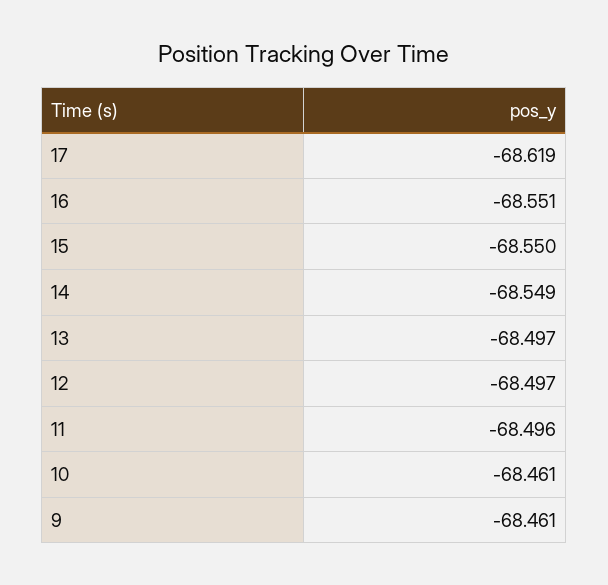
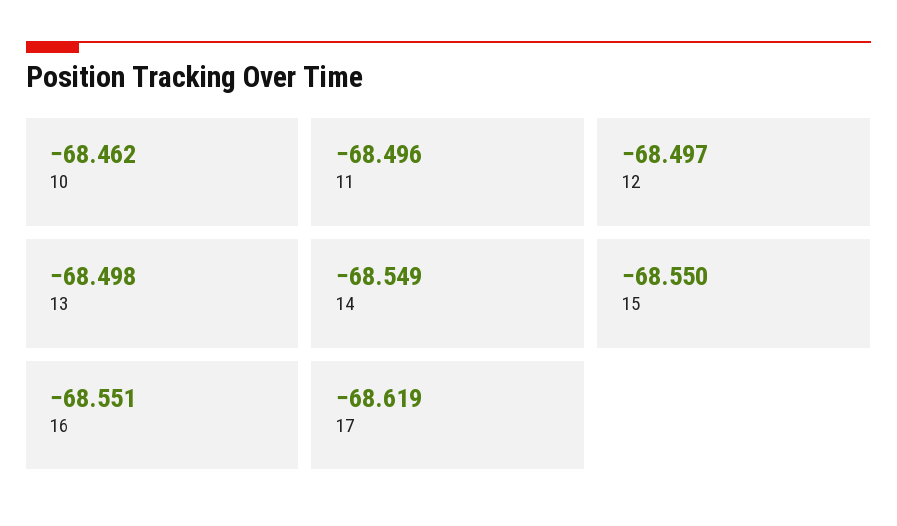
  {
    "17": -68.619,
    "16": -68.551,
    "15": -68.55,
    "14": -68.549,
-   "13": -68.497,
+   "13": -68.498,
    "12": -68.497,
    "11": -68.496,
-   "10": -68.461,
+   "10": -68.462
-   "9": -68.461
  }

